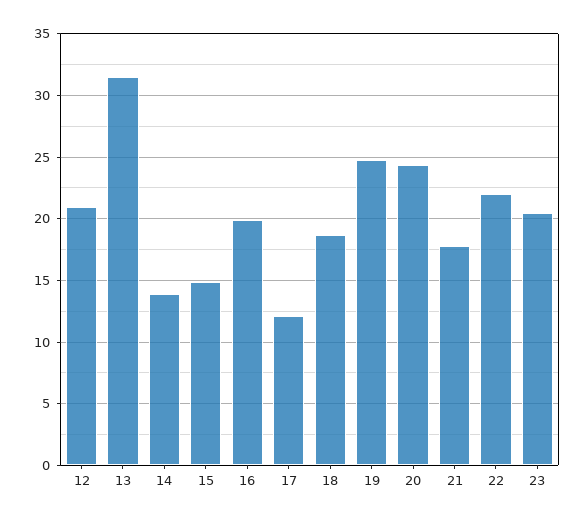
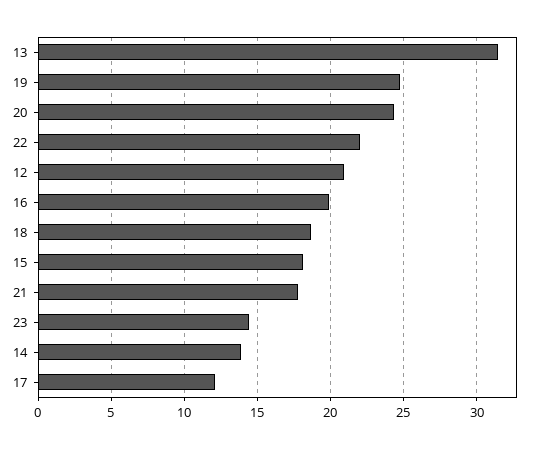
  {
    "12": 21,
    "13": 31.5,
    "14": 14,
-   "15": 15,
+   "15": 18,
    "16": 20,
    "17": 12,
    "18": 18.5,
    "19": 25,
    "20": 24.5,
    "21": 18,
    "22": 22,
-   "23": 20.5
+   "23": 14.5
  }

